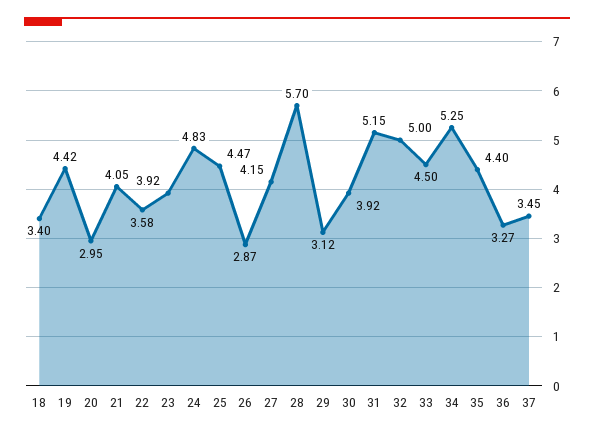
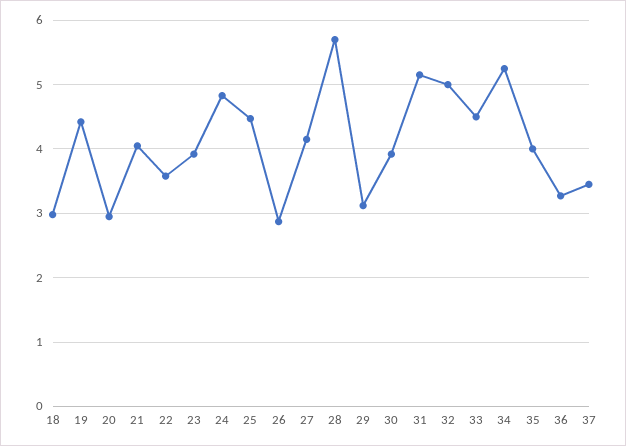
  {
-   "18": 3.4,
+   "18": 3,
    "19": 4.42,
    "20": 2.95,
    "21": 4.05,
    "22": 3.58,
    "23": 3.92,
    "24": 4.83,
    "25": 4.47,
    "26": 2.87,
    "27": 4.15,
    "28": 5.7,
    "29": 3.12,
    "30": 3.92,
    "31": 5.15,
    "32": 5,
    "33": 4.5,
    "34": 5.25,
-   "35": 4.4,
+   "35": 4,
    "36": 3.27,
    "37": 3.45
  }

